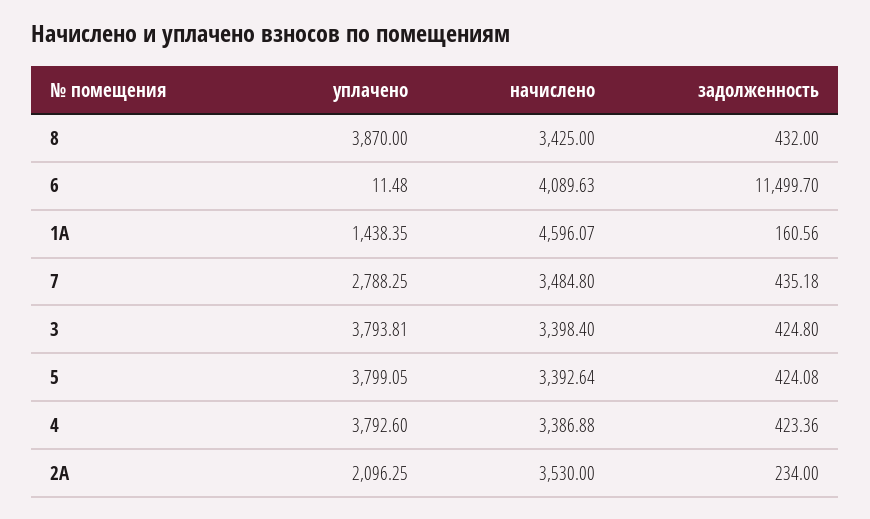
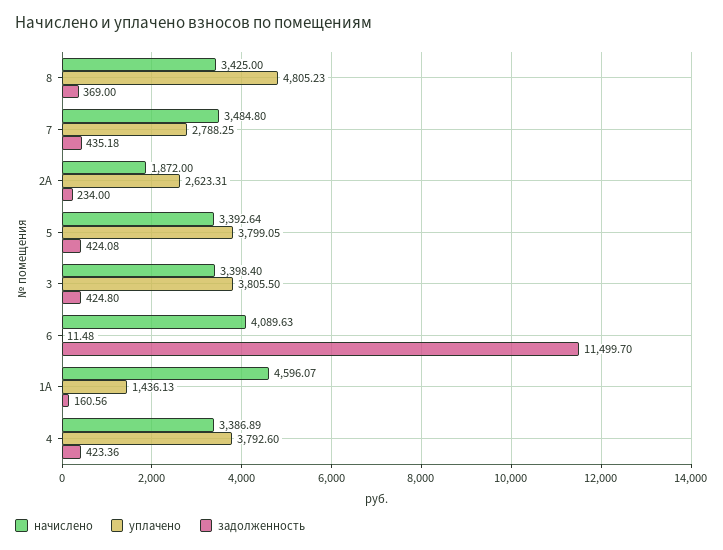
  {
    "уплачено": {
-     "8": 3870,
+     "8": 4805.23,
      "6": 11.48,
-     "1А": 1438.35,
+     "1А": 1436.13,
      "7": 2788.25,
-     "3": 3793.81,
+     "3": 3805.5,
      "5": 3799.05,
      "4": 3792.6,
-     "2А": 2096.25
+     "2А": 2623.31
    },
    "начислено": {
      "8": 3425,
      "6": 4089.63,
      "1А": 4596.07,
      "7": 3484.8,
      "3": 3398.4,
      "5": 3392.64,
-     "4": 3386.88,
+     "4": 3386.89,
-     "2А": 3530
+     "2А": 1872
    },
    "задолженность": {
-     "8": 432,
+     "8": 369,
      "6": 11499.7,
      "1А": 160.56,
      "7": 435.18,
      "3": 424.8,
      "5": 424.08,
      "4": 423.36,
      "2А": 234
    }
  }

